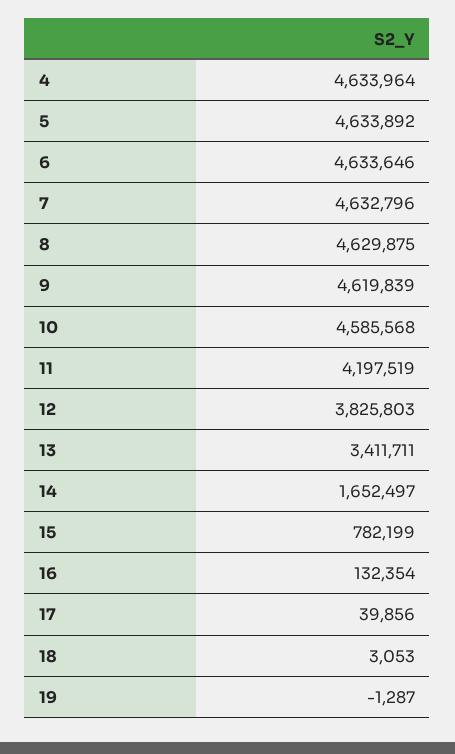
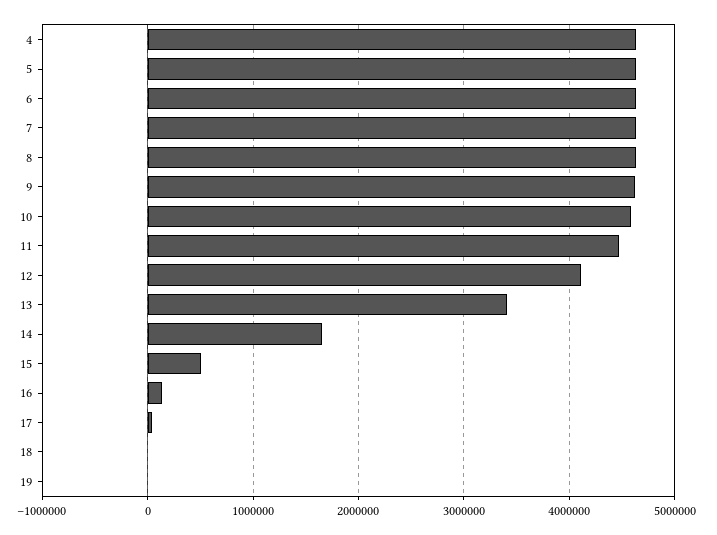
  {
    "4": 4633964,
    "5": 4633892,
    "6": 4633646,
    "7": 4632796,
    "8": 4629875,
    "9": 4619839,
    "10": 4585568,
-   "11": 4197519,
+   "11": 4500000,
-   "12": 3825803,
+   "12": 4100000,
    "13": 3411711,
    "14": 1652497,
-   "15": 782199,
+   "15": 500000,
    "16": 132354,
    "17": 39856,
    "18": 3053,
    "19": -1287
  }

